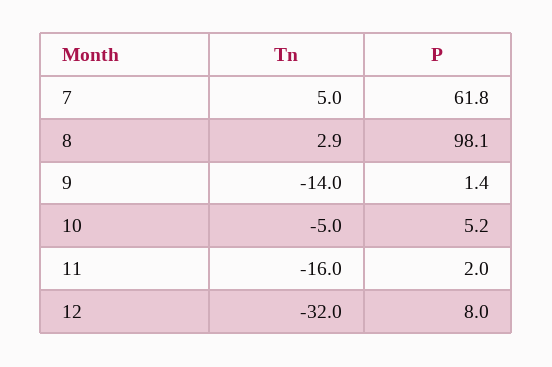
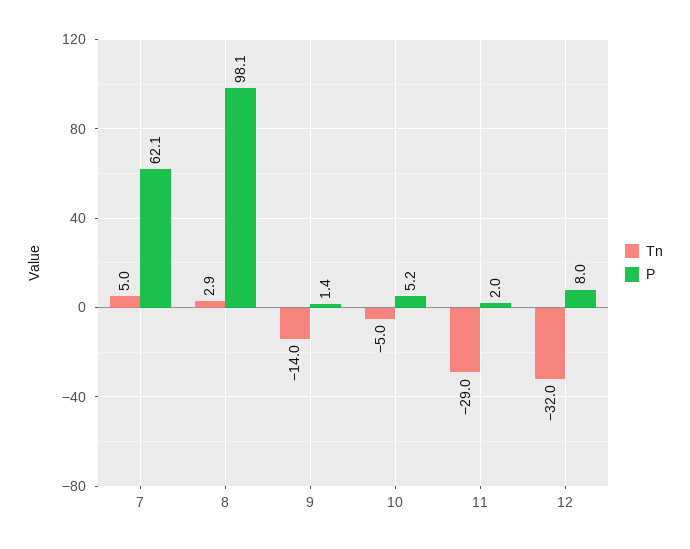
  {
    "Tn": {
      "7": 5,
      "8": 2.9,
      "9": -14,
      "10": -5,
-     "11": -16,
+     "11": -29,
      "12": -32
    },
    "P": {
-     "7": 61.8,
+     "7": 62.1,
      "8": 98.1,
      "9": 1.4,
      "10": 5.2,
      "11": 2,
      "12": 8
    }
  }

